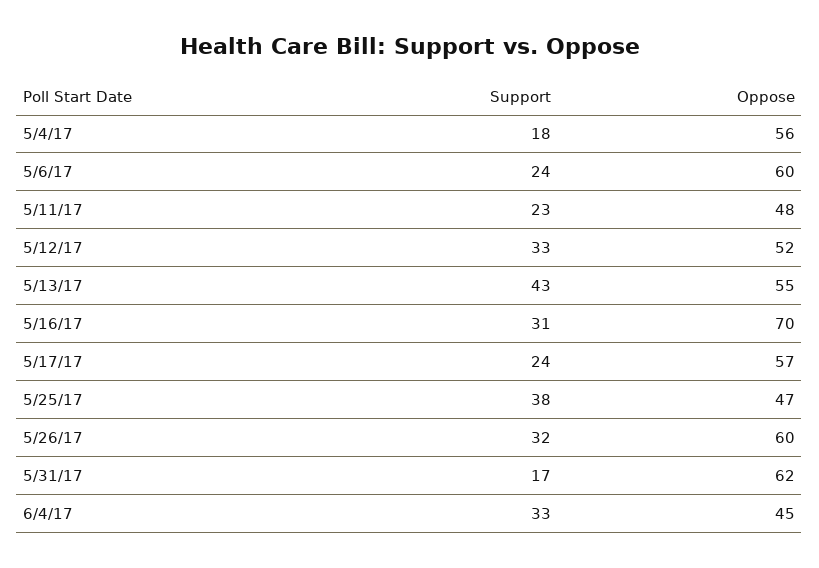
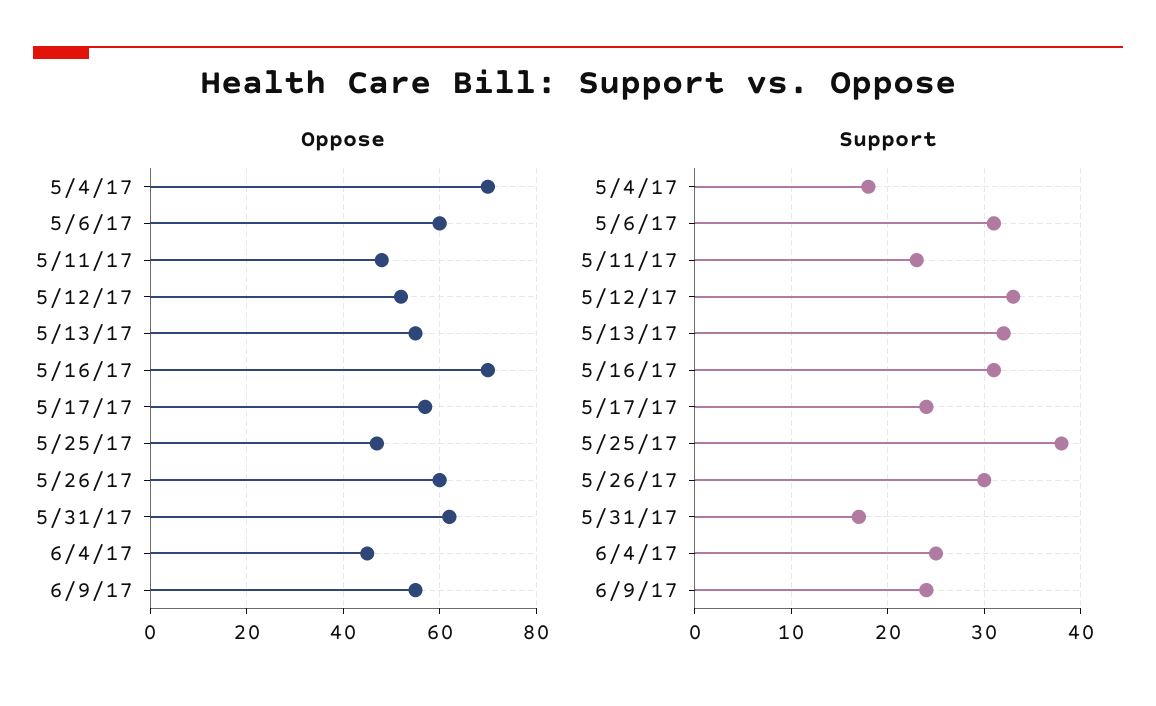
  {
    "Support": {
      "5/4/17": 18,
-     "5/6/17": 24,
+     "5/6/17": 31,
      "5/11/17": 23,
      "5/12/17": 33,
-     "5/13/17": 43,
+     "5/13/17": 32,
      "5/16/17": 31,
      "5/17/17": 24,
      "5/25/17": 38,
-     "5/26/17": 32,
+     "5/26/17": 30,
      "5/31/17": 17,
-     "6/4/17": 33
+     "6/4/17": 25,
+     "6/9/17": 24
    },
    "Oppose": {
-     "5/4/17": 56,
+     "5/4/17": 70,
      "5/6/17": 60,
      "5/11/17": 48,
      "5/12/17": 52,
      "5/13/17": 55,
      "5/16/17": 70,
      "5/17/17": 57,
      "5/25/17": 47,
      "5/26/17": 60,
      "5/31/17": 62,
-     "6/4/17": 45
+     "6/4/17": 45,
+     "6/9/17": 55
    }
  }

